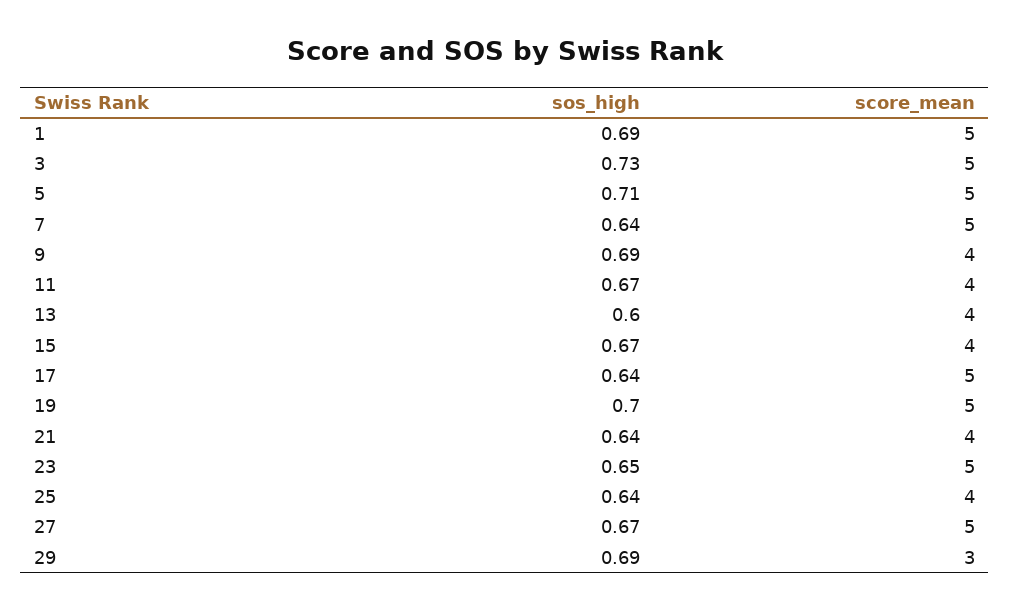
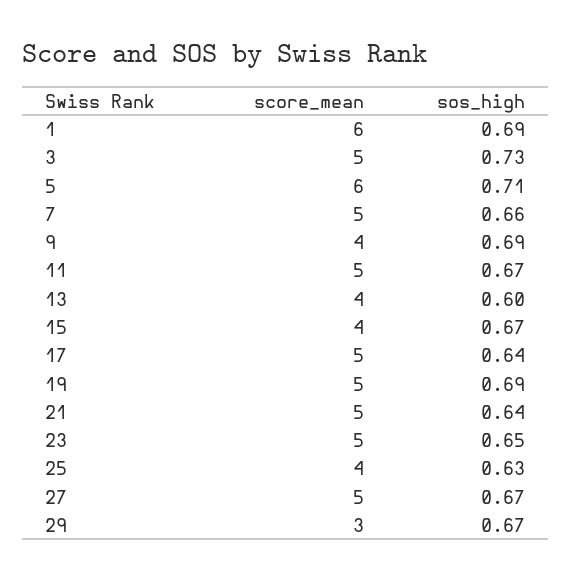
  {
    "sos_high": {
      "1": 0.69,
      "3": 0.73,
      "5": 0.71,
-     "7": 0.64,
+     "7": 0.66,
      "9": 0.69,
      "11": 0.67,
      "13": 0.6,
      "15": 0.67,
      "17": 0.64,
-     "19": 0.7,
+     "19": 0.69,
      "21": 0.64,
      "23": 0.65,
-     "25": 0.64,
+     "25": 0.63,
      "27": 0.67,
-     "29": 0.69
+     "29": 0.67
    },
    "score_mean": {
-     "1": 5,
+     "1": 6,
      "3": 5,
-     "5": 5,
+     "5": 6,
      "7": 5,
      "9": 4,
-     "11": 4,
+     "11": 5,
      "13": 4,
      "15": 4,
      "17": 5,
      "19": 5,
-     "21": 4,
+     "21": 5,
      "23": 5,
      "25": 4,
      "27": 5,
      "29": 3
    }
  }

